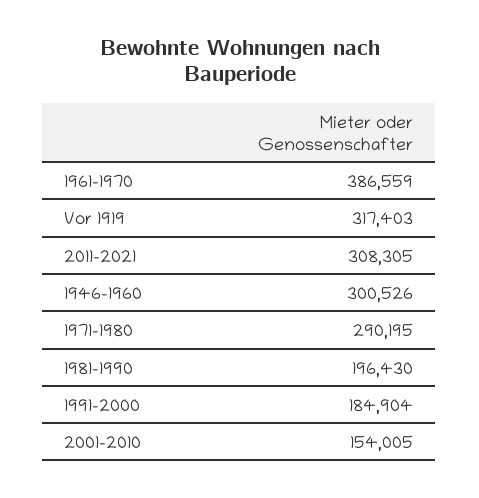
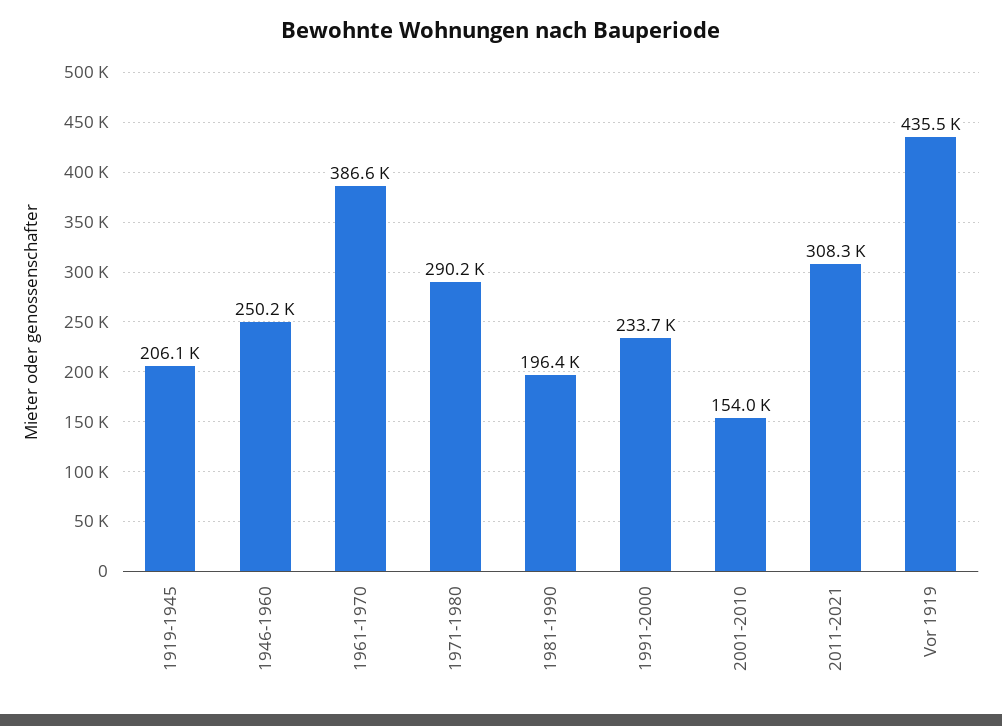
  {
    "1961-1970": 386559,
-   "Vor 1919": 317403,
+   "Vor 1919": 435500,
    "2011-2021": 308305,
-   "1946-1960": 300526,
+   "1946-1960": 250200,
    "1971-1980": 290195,
    "1981-1990": 196430,
-   "1991-2000": 184904,
+   "1991-2000": 233700,
-   "2001-2010": 154005
+   "2001-2010": 154005,
+   "1919-1945": 206100
  }

